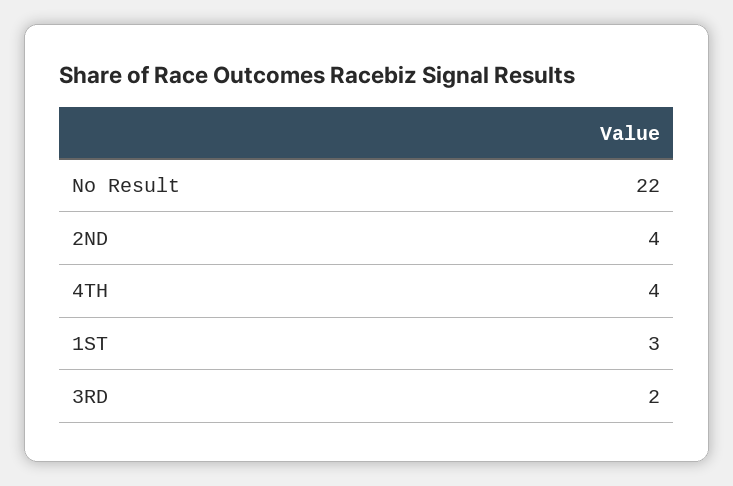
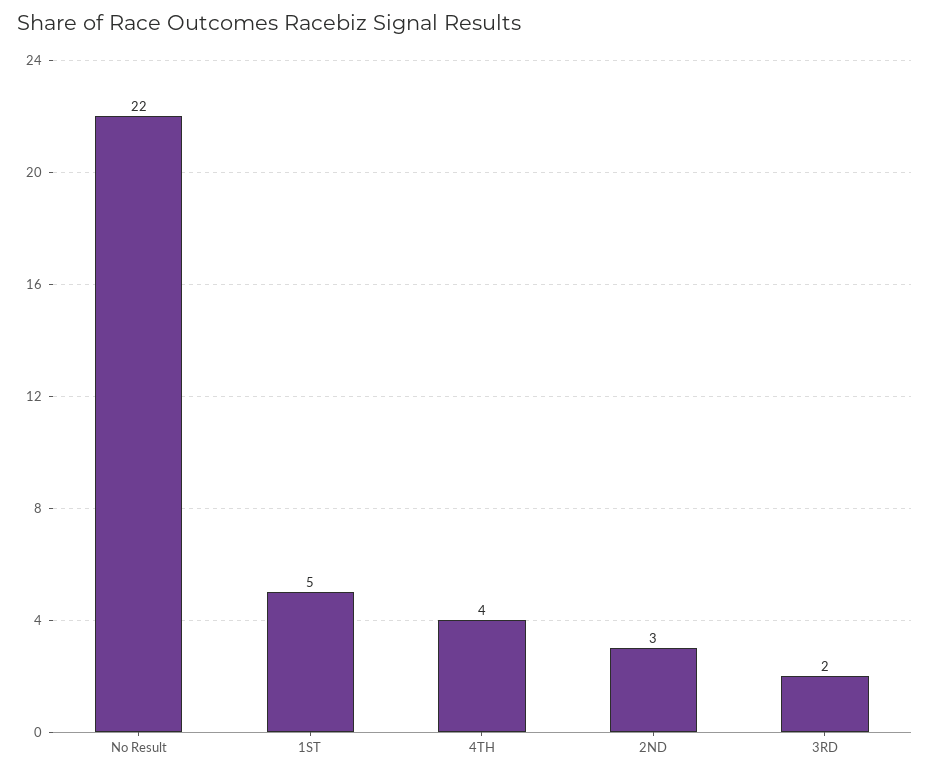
  {
    "No Result": 22,
-   "2ND": 4,
+   "2ND": 3,
    "4TH": 4,
-   "1ST": 3,
+   "1ST": 5,
    "3RD": 2
  }

